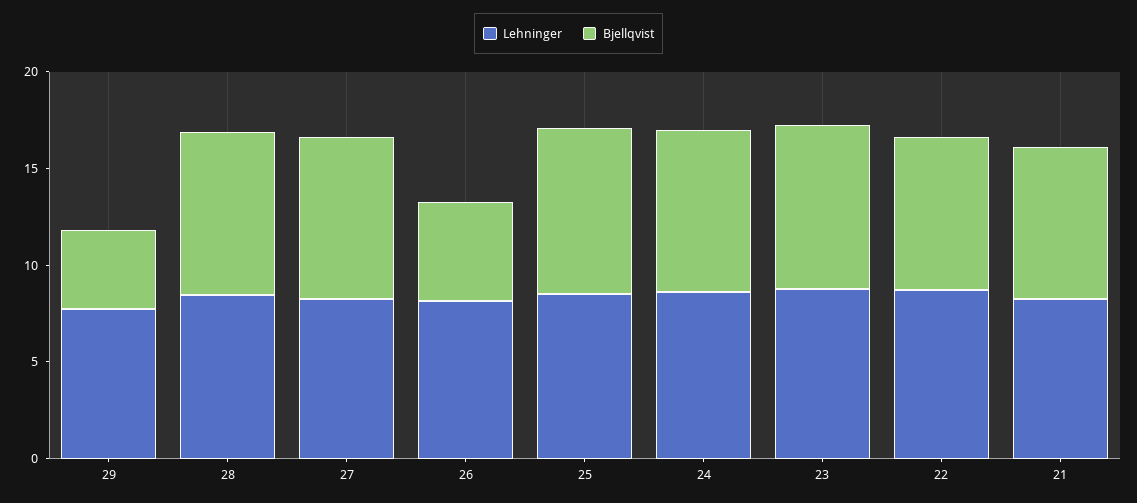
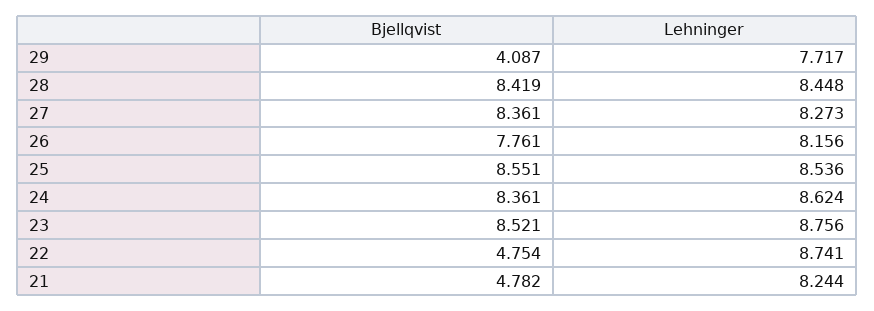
  {
    "Lehninger": {
      "29": 7.717,
      "28": 8.448,
      "27": 8.273,
      "26": 8.156,
      "25": 8.536,
      "24": 8.624,
      "23": 8.756,
      "22": 8.741,
      "21": 8.244
    },
    "Bjellqvist": {
      "29": 4.087,
      "28": 8.419,
      "27": 8.361,
-     "26": 5,
+     "26": 7.761,
      "25": 8.551,
      "24": 8.361,
      "23": 8.521,
-     "22": 8,
+     "22": 4.754,
-     "21": 8
+     "21": 4.782
    }
  }

